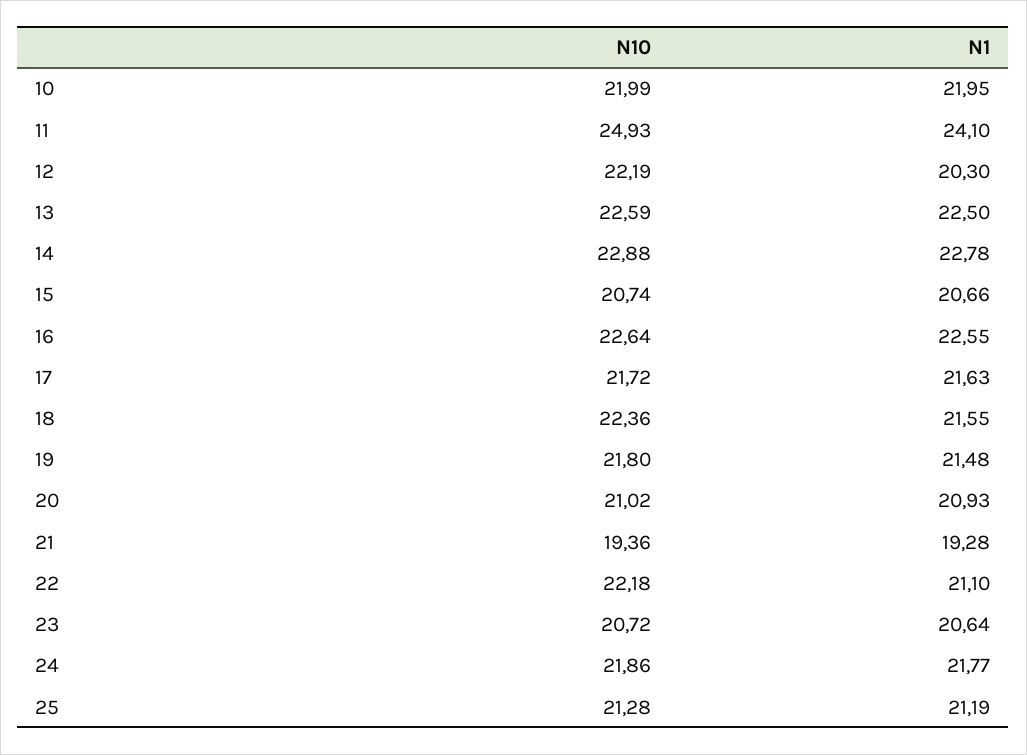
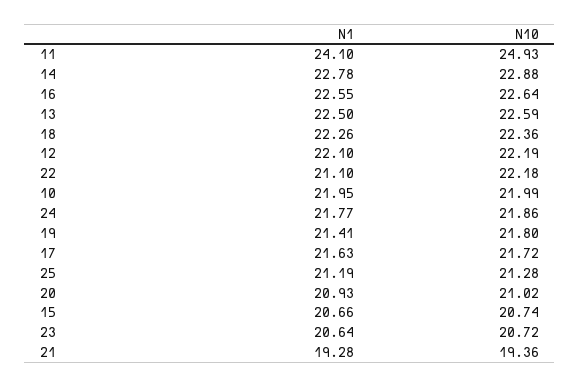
  {
    "N10": {
      "10": 21.99,
      "11": 24.93,
      "12": 22.19,
      "13": 22.59,
      "14": 22.88,
      "15": 20.74,
      "16": 22.64,
      "17": 21.72,
      "18": 22.36,
      "19": 21.8,
      "20": 21.02,
      "21": 19.36,
      "22": 22.18,
      "23": 20.72,
      "24": 21.86,
      "25": 21.28
    },
    "N1": {
      "10": 21.95,
      "11": 24.1,
-     "12": 20.3,
+     "12": 22.1,
      "13": 22.5,
      "14": 22.78,
      "15": 20.66,
      "16": 22.55,
      "17": 21.63,
-     "18": 21.55,
+     "18": 22.26,
-     "19": 21.48,
+     "19": 21.41,
      "20": 20.93,
      "21": 19.28,
      "22": 21.1,
      "23": 20.64,
      "24": 21.77,
      "25": 21.19
    }
  }

